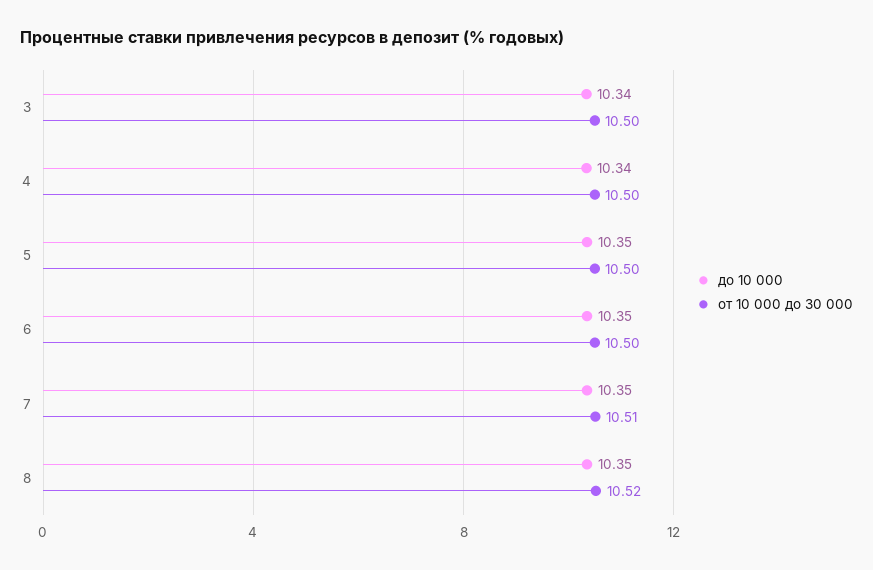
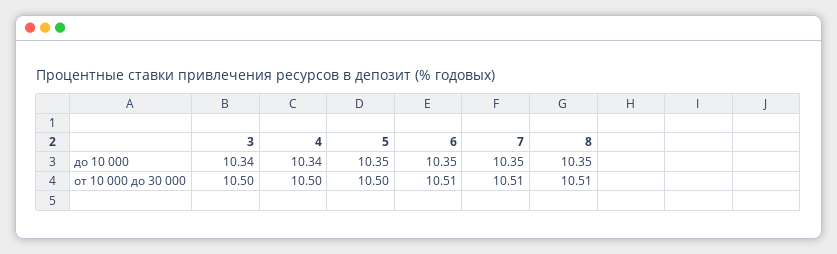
  {
    "до 10 000": {
      "3": 10.34,
      "4": 10.34,
      "5": 10.35,
      "6": 10.35,
      "7": 10.35,
      "8": 10.35
    },
    "от 10 000 до 30 000": {
      "3": 10.5,
      "4": 10.5,
      "5": 10.5,
-     "6": 10.5,
+     "6": 10.51,
      "7": 10.51,
-     "8": 10.52
+     "8": 10.51
    }
  }

